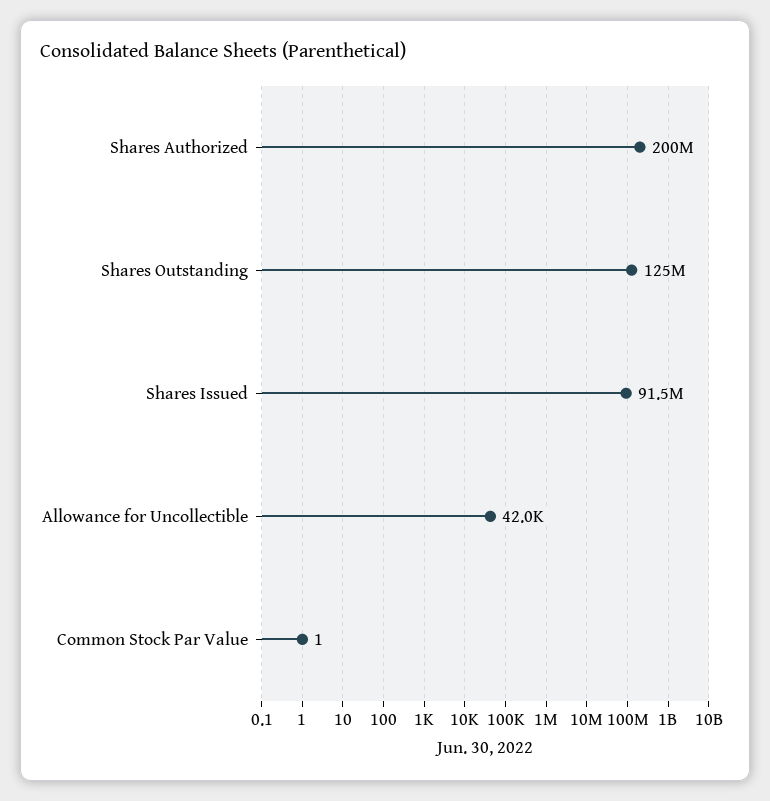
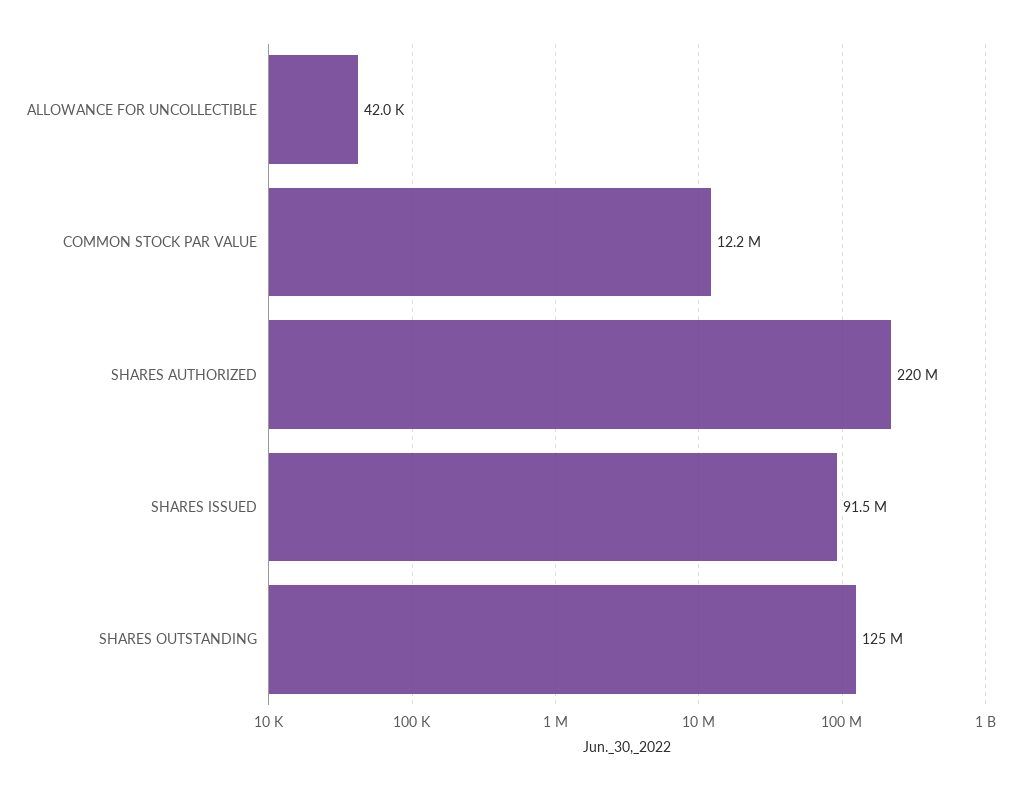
  {
-   "Shares Authorized": 200000000,
+   "Shares Authorized": 220000000,
    "Shares Outstanding": 125000000,
    "Shares Issued": 91500000,
    "Allowance for Uncollectible": 42000,
-   "Common Stock Par Value": 1
+   "Common Stock Par Value": 12200000
  }

